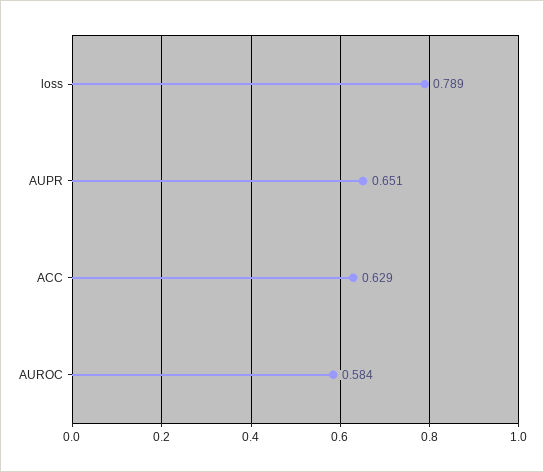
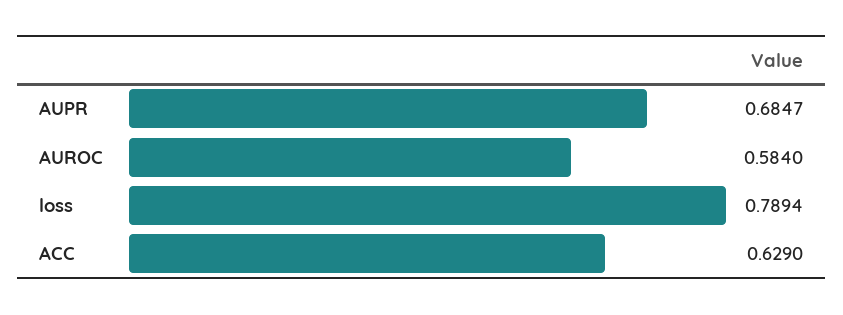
  {
    "loss": 0.7894,
-   "AUPR": 0.651,
+   "AUPR": 0.6847,
    "ACC": 0.629,
    "AUROC": 0.584
  }

